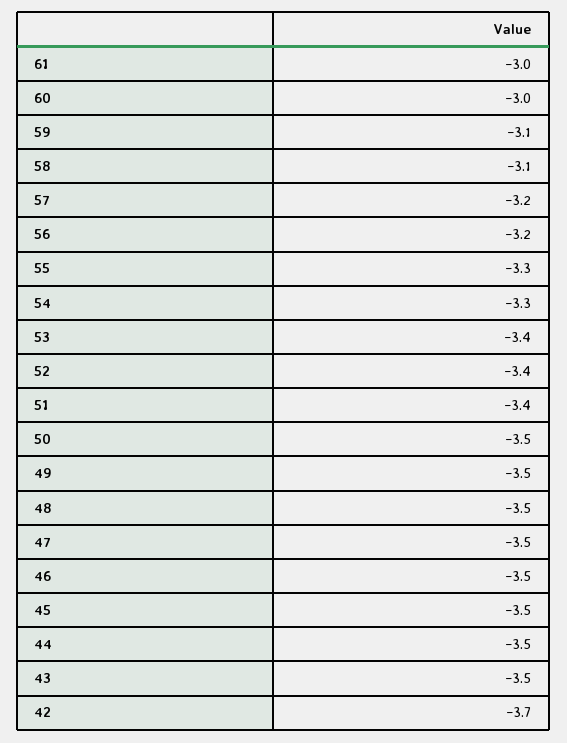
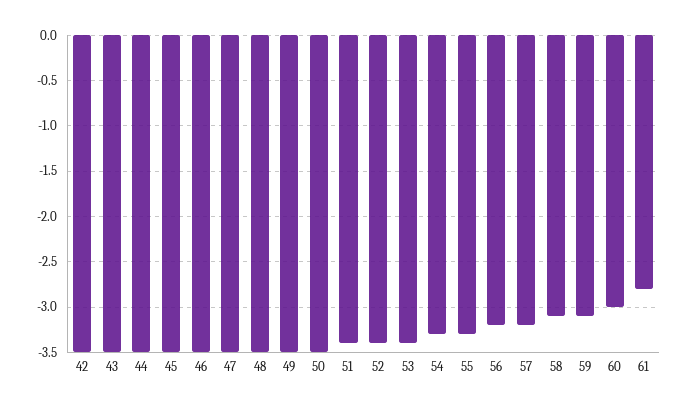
  {
-   "61": -3,
+   "61": -2.8,
    "60": -3,
    "59": -3.1,
    "58": -3.1,
    "57": -3.2,
    "56": -3.2,
    "55": -3.3,
    "54": -3.3,
    "53": -3.4,
    "52": -3.4,
    "51": -3.4,
    "50": -3.5,
    "49": -3.5,
    "48": -3.5,
    "47": -3.5,
    "46": -3.5,
    "45": -3.5,
    "44": -3.5,
    "43": -3.5,
-   "42": -3.7
+   "42": -3.5
  }

